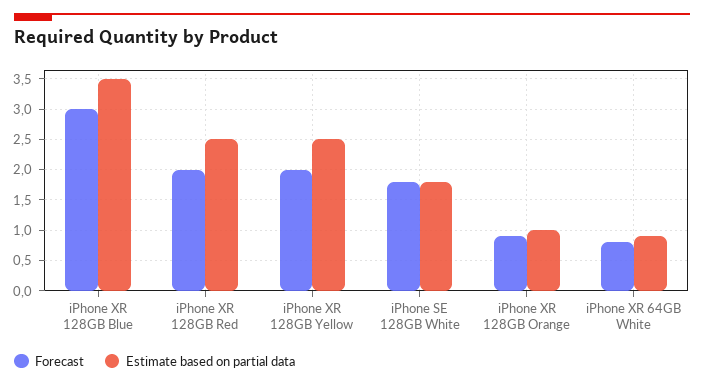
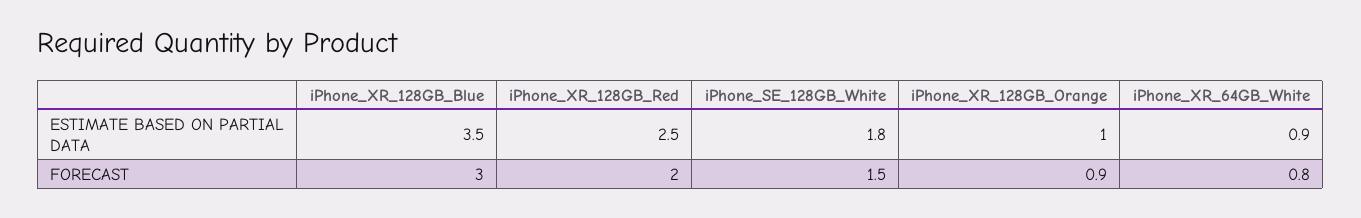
  {
    "Forecast": {
      "iPhone XR 128GB Blue": 3,
      "iPhone XR 128GB Red": 2,
-     "iPhone XR 128GB Yellow": 2,
-     "iPhone SE 128GB White": 1.8,
+     "iPhone SE 128GB White": 1.5,
      "iPhone XR 128GB Orange": 0.9,
      "iPhone XR 64GB White": 0.8
    },
    "Estimate based on partial data": {
      "iPhone XR 128GB Blue": 3.5,
      "iPhone XR 128GB Red": 2.5,
-     "iPhone XR 128GB Yellow": 2.5,
      "iPhone SE 128GB White": 1.8,
      "iPhone XR 128GB Orange": 1,
      "iPhone XR 64GB White": 0.9
    }
  }

